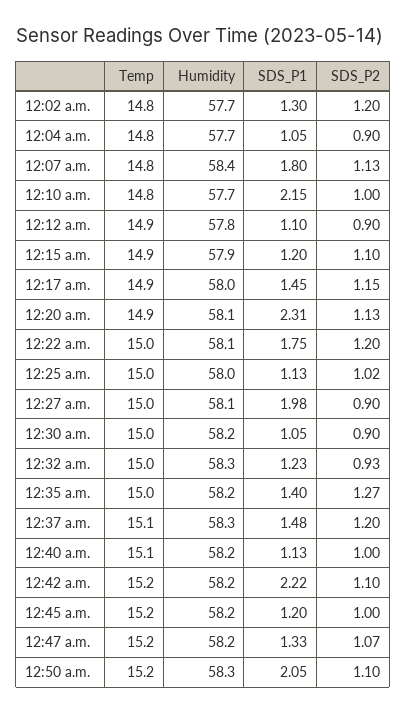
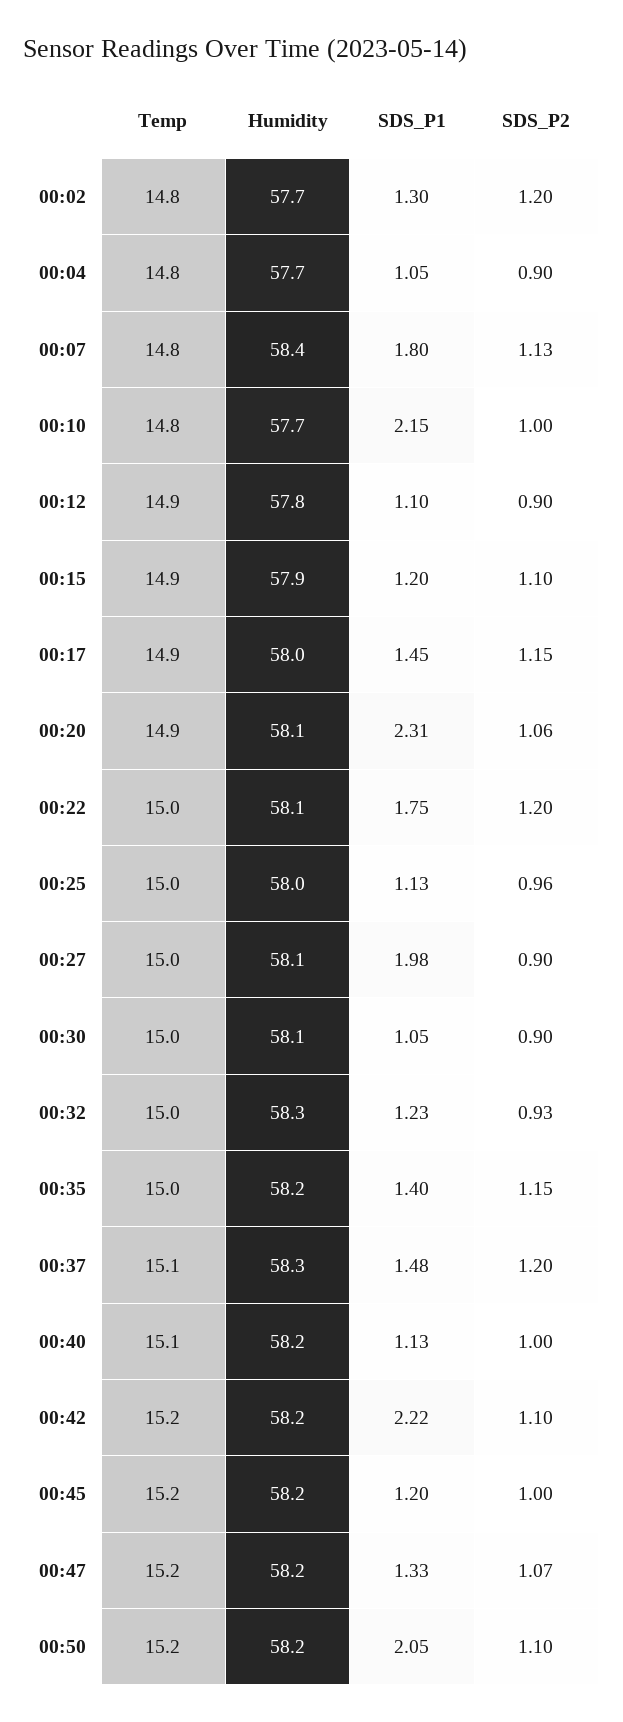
  {
    "Temp": {
      "12:02 a.m.": 14.8,
      "12:04 a.m.": 14.8,
      "12:07 a.m.": 14.8,
      "12:10 a.m.": 14.8,
      "12:12 a.m.": 14.9,
      "12:15 a.m.": 14.9,
      "12:17 a.m.": 14.9,
      "12:20 a.m.": 14.9,
      "12:22 a.m.": 15,
      "12:25 a.m.": 15,
      "12:27 a.m.": 15,
      "12:30 a.m.": 15,
      "12:32 a.m.": 15,
      "12:35 a.m.": 15,
      "12:37 a.m.": 15.1,
      "12:40 a.m.": 15.1,
      "12:42 a.m.": 15.2,
      "12:45 a.m.": 15.2,
      "12:47 a.m.": 15.2,
      "12:50 a.m.": 15.2
    },
    "Humidity": {
      "12:02 a.m.": 57.7,
      "12:04 a.m.": 57.7,
      "12:07 a.m.": 58.4,
      "12:10 a.m.": 57.7,
      "12:12 a.m.": 57.8,
      "12:15 a.m.": 57.9,
      "12:17 a.m.": 58,
      "12:20 a.m.": 58.1,
      "12:22 a.m.": 58.1,
      "12:25 a.m.": 58,
      "12:27 a.m.": 58.1,
-     "12:30 a.m.": 58.2,
+     "12:30 a.m.": 58.1,
      "12:32 a.m.": 58.3,
      "12:35 a.m.": 58.2,
      "12:37 a.m.": 58.3,
      "12:40 a.m.": 58.2,
      "12:42 a.m.": 58.2,
      "12:45 a.m.": 58.2,
      "12:47 a.m.": 58.2,
-     "12:50 a.m.": 58.3
+     "12:50 a.m.": 58.2
    },
    "SDS_P1": {
      "12:02 a.m.": 1.3,
      "12:04 a.m.": 1.05,
      "12:07 a.m.": 1.8,
      "12:10 a.m.": 2.15,
      "12:12 a.m.": 1.1,
      "12:15 a.m.": 1.2,
      "12:17 a.m.": 1.45,
      "12:20 a.m.": 2.31,
      "12:22 a.m.": 1.75,
      "12:25 a.m.": 1.13,
      "12:27 a.m.": 1.98,
      "12:30 a.m.": 1.05,
      "12:32 a.m.": 1.23,
      "12:35 a.m.": 1.4,
      "12:37 a.m.": 1.48,
      "12:40 a.m.": 1.13,
      "12:42 a.m.": 2.22,
      "12:45 a.m.": 1.2,
      "12:47 a.m.": 1.33,
      "12:50 a.m.": 2.05
    },
    "SDS_P2": {
      "12:02 a.m.": 1.2,
      "12:04 a.m.": 0.9,
      "12:07 a.m.": 1.13,
      "12:10 a.m.": 1,
      "12:12 a.m.": 0.9,
      "12:15 a.m.": 1.1,
      "12:17 a.m.": 1.15,
-     "12:20 a.m.": 1.13,
+     "12:20 a.m.": 1.06,
      "12:22 a.m.": 1.2,
-     "12:25 a.m.": 1.02,
+     "12:25 a.m.": 0.96,
      "12:27 a.m.": 0.9,
      "12:30 a.m.": 0.9,
      "12:32 a.m.": 0.93,
-     "12:35 a.m.": 1.27,
+     "12:35 a.m.": 1.15,
      "12:37 a.m.": 1.2,
      "12:40 a.m.": 1,
      "12:42 a.m.": 1.1,
      "12:45 a.m.": 1,
      "12:47 a.m.": 1.07,
      "12:50 a.m.": 1.1
    }
  }

